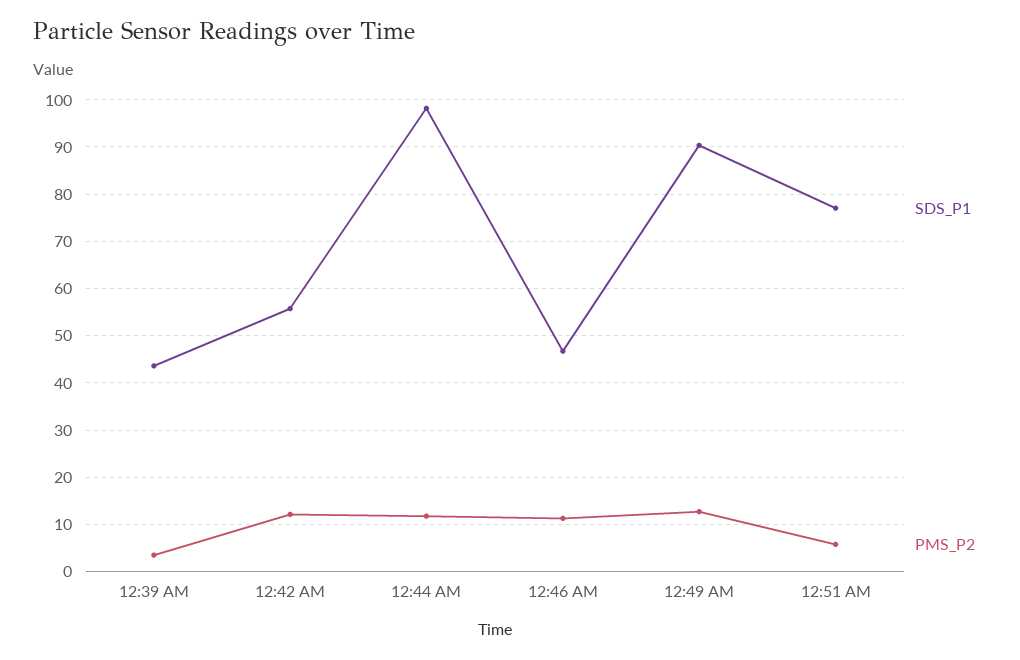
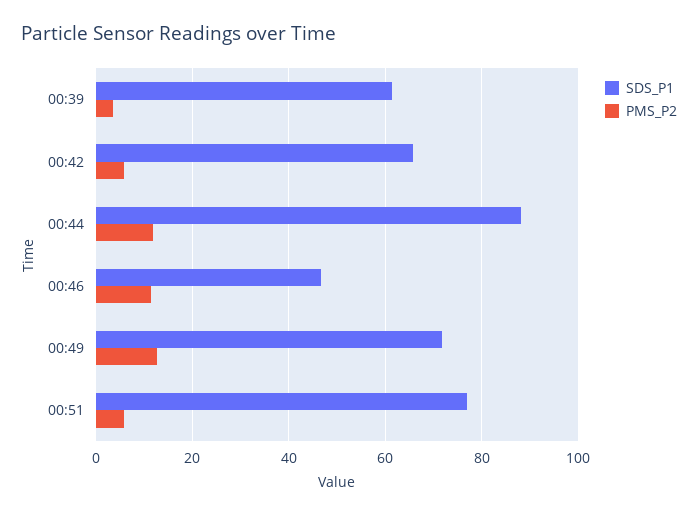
  {
    "SDS_P1": {
-     "12:39 AM": 44,
+     "12:39 AM": 62,
-     "12:42 AM": 56,
+     "12:42 AM": 66,
-     "12:44 AM": 98,
+     "12:44 AM": 88,
      "12:46 AM": 46,
-     "12:49 AM": 90,
+     "12:49 AM": 72,
      "12:51 AM": 78
    },
    "PMS_P2": {
      "12:39 AM": 4,
-     "12:42 AM": 12,
+     "12:42 AM": 6,
      "12:44 AM": 12,
      "12:46 AM": 12,
      "12:49 AM": 12,
      "12:51 AM": 6
    }
  }

